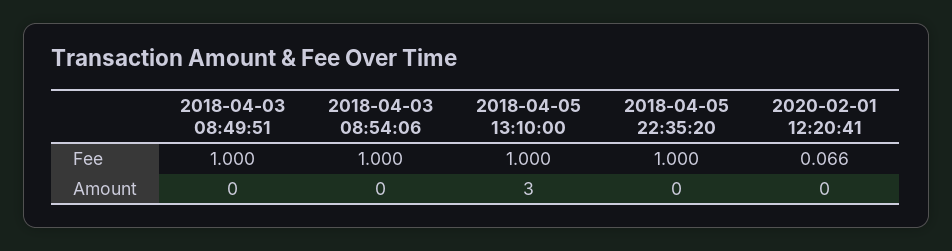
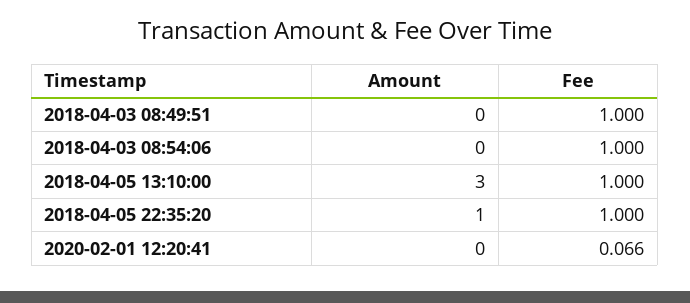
  {
    "2018-04-03 08:49:51": {
      "Fee": 1,
      "Amount": 0
    },
    "2018-04-03 08:54:06": {
      "Fee": 1,
      "Amount": 0
    },
    "2018-04-05 13:10:00": {
      "Fee": 1,
      "Amount": 3
    },
    "2018-04-05 22:35:20": {
      "Fee": 1,
-     "Amount": 0
+     "Amount": 1
    },
    "2020-02-01 12:20:41": {
      "Fee": 0.066,
      "Amount": 0
    }
  }

